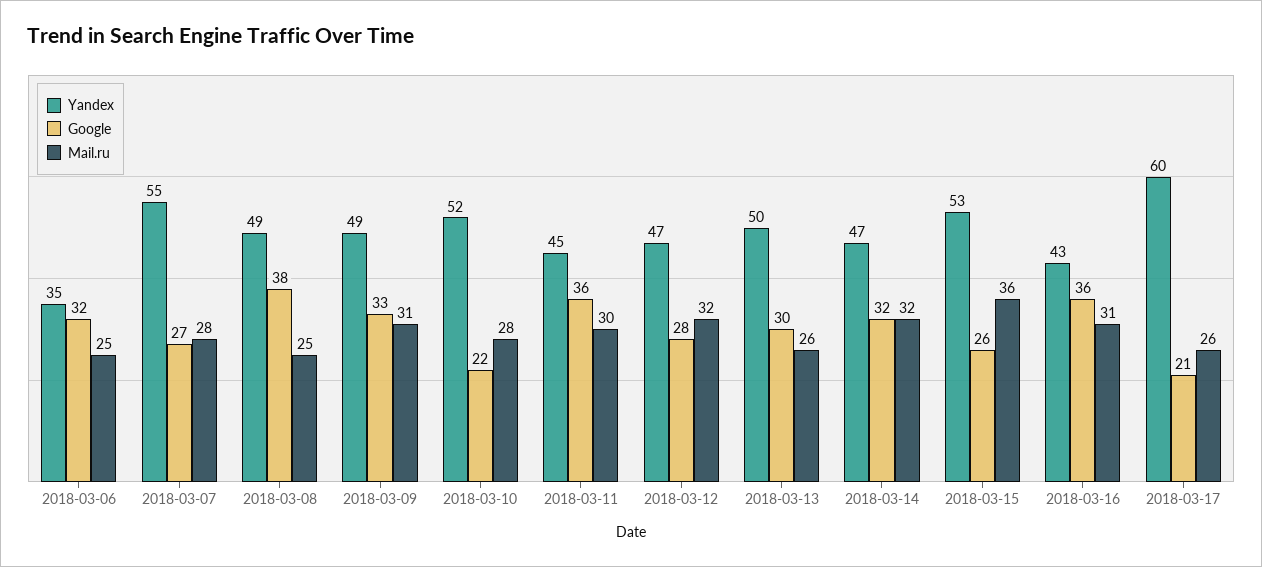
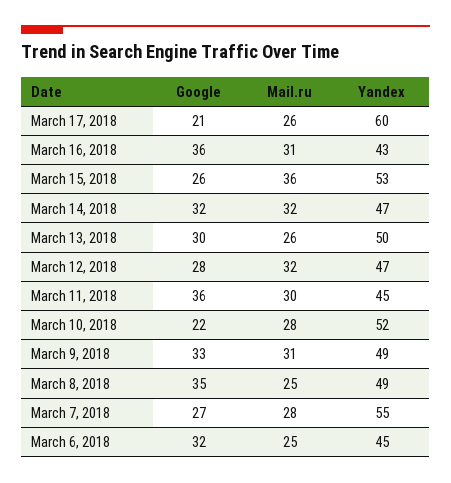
  {
    "Yandex": {
-     "2018-03-06": 35,
+     "2018-03-06": 45,
      "2018-03-07": 55,
      "2018-03-08": 49,
      "2018-03-09": 49,
      "2018-03-10": 52,
      "2018-03-11": 45,
      "2018-03-12": 47,
      "2018-03-13": 50,
      "2018-03-14": 47,
      "2018-03-15": 53,
      "2018-03-16": 43,
      "2018-03-17": 60
    },
    "Google": {
      "2018-03-06": 32,
      "2018-03-07": 27,
-     "2018-03-08": 38,
+     "2018-03-08": 35,
      "2018-03-09": 33,
      "2018-03-10": 22,
      "2018-03-11": 36,
      "2018-03-12": 28,
      "2018-03-13": 30,
      "2018-03-14": 32,
      "2018-03-15": 26,
      "2018-03-16": 36,
      "2018-03-17": 21
    },
    "Mail.ru": {
      "2018-03-06": 25,
      "2018-03-07": 28,
      "2018-03-08": 25,
      "2018-03-09": 31,
      "2018-03-10": 28,
      "2018-03-11": 30,
      "2018-03-12": 32,
      "2018-03-13": 26,
      "2018-03-14": 32,
      "2018-03-15": 36,
      "2018-03-16": 31,
      "2018-03-17": 26
    }
  }

